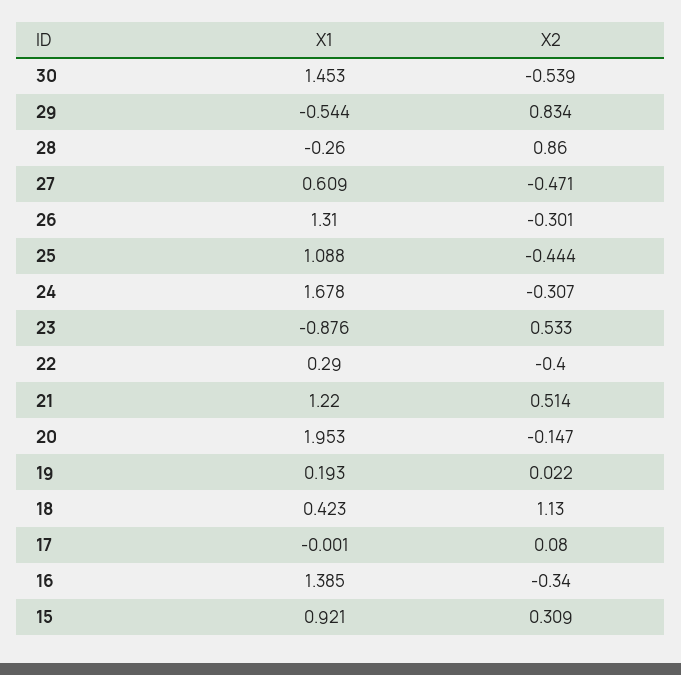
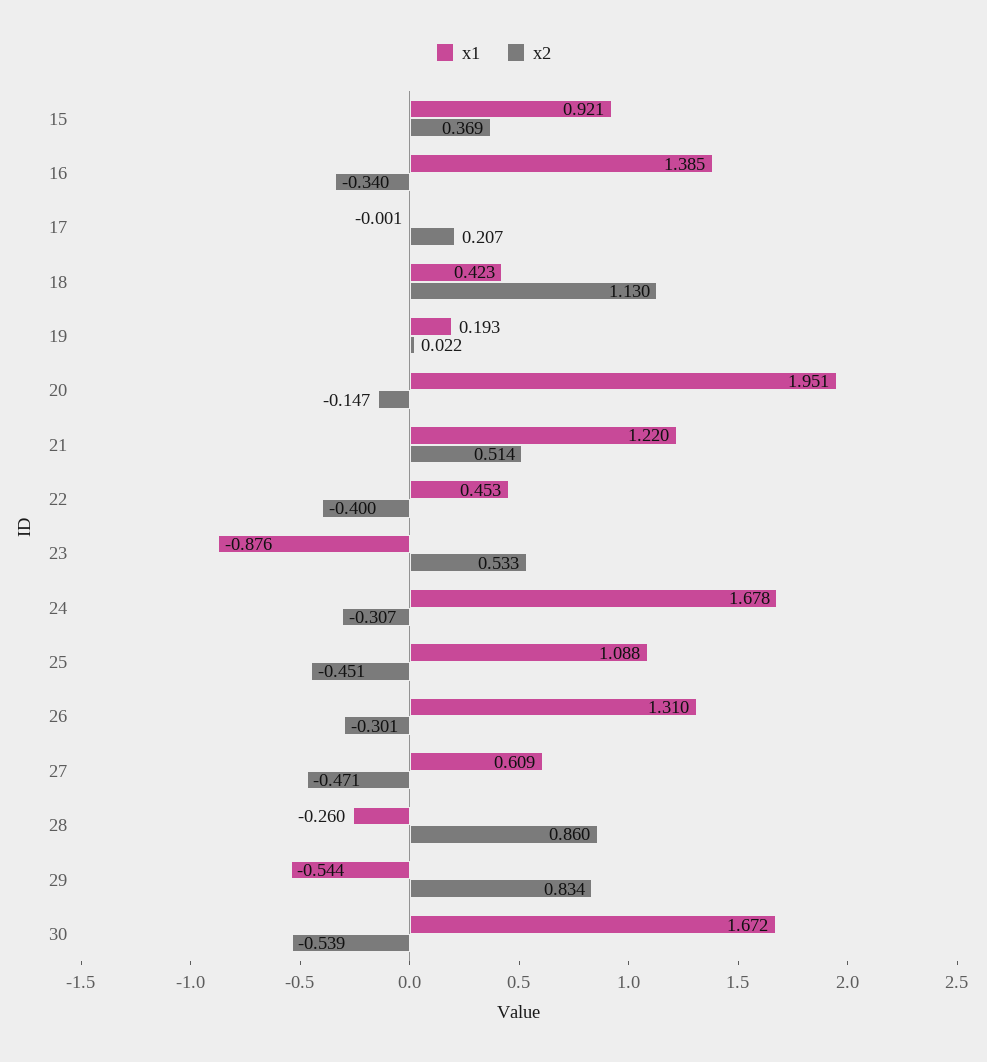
  {
    "X1": {
-     "30": 1.453,
+     "30": 1.672,
      "29": -0.544,
      "28": -0.26,
      "27": 0.609,
      "26": 1.31,
      "25": 1.088,
      "24": 1.678,
      "23": -0.876,
-     "22": 0.29,
+     "22": 0.453,
      "21": 1.22,
-     "20": 1.953,
+     "20": 1.951,
      "19": 0.193,
      "18": 0.423,
      "17": -0.001,
      "16": 1.385,
      "15": 0.921
    },
    "X2": {
      "30": -0.539,
      "29": 0.834,
      "28": 0.86,
      "27": -0.471,
      "26": -0.301,
-     "25": -0.444,
+     "25": -0.451,
      "24": -0.307,
      "23": 0.533,
      "22": -0.4,
      "21": 0.514,
      "20": -0.147,
      "19": 0.022,
      "18": 1.13,
-     "17": 0.08,
+     "17": 0.207,
      "16": -0.34,
-     "15": 0.309
+     "15": 0.369
    }
  }

